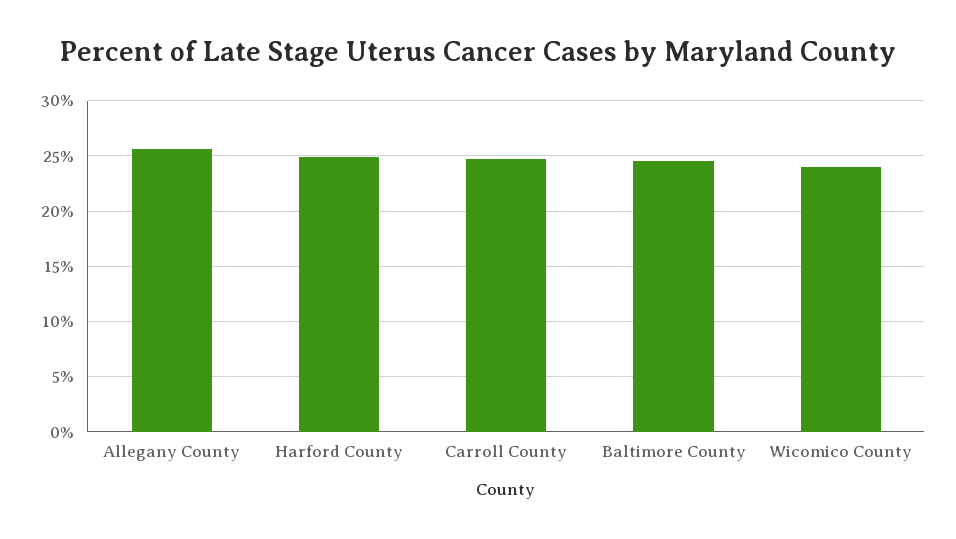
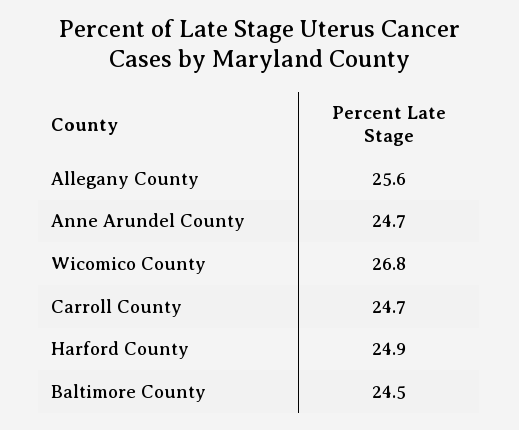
  {
    "Allegany County": 25.6,
    "Harford County": 24.9,
    "Carroll County": 24.7,
    "Baltimore County": 24.5,
-   "Wicomico County": 24
+   "Wicomico County": 26.8,
+   "Anne Arundel County": 24.7
  }

